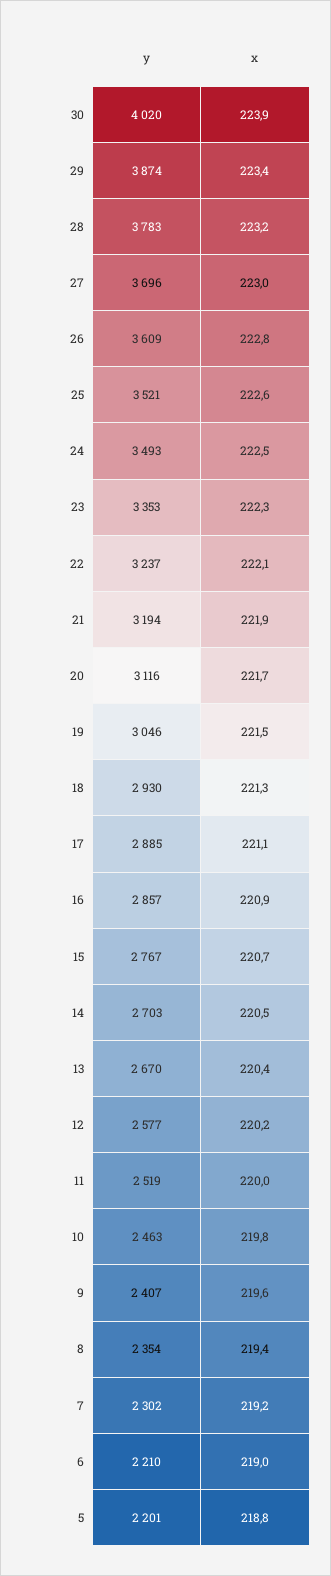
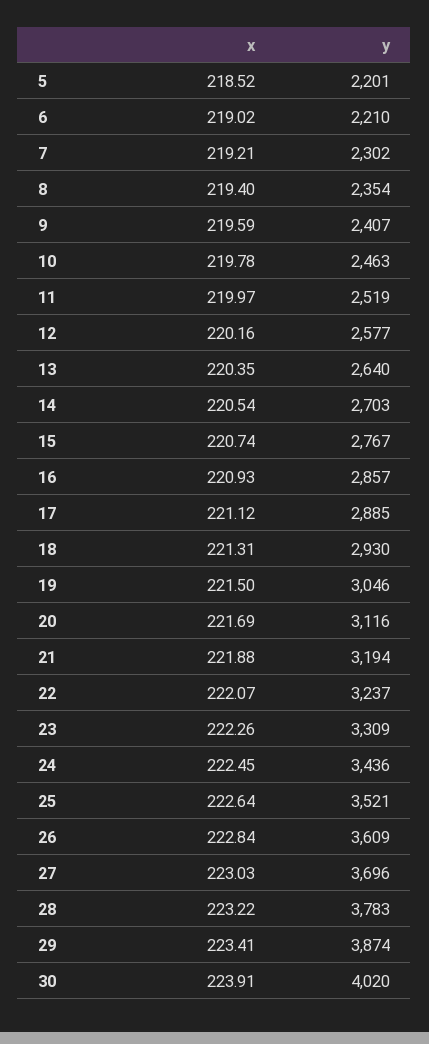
  {
    "y": {
      "30": 4020,
      "29": 3874,
      "28": 3783,
      "27": 3696,
      "26": 3609,
      "25": 3521,
-     "24": 3493,
+     "24": 3436,
-     "23": 3353,
+     "23": 3309,
      "22": 3237,
      "21": 3194,
      "20": 3116,
      "19": 3046,
      "18": 2930,
      "17": 2885,
      "16": 2857,
      "15": 2767,
      "14": 2703,
-     "13": 2670,
+     "13": 2640,
      "12": 2577,
      "11": 2519,
      "10": 2463,
      "9": 2407,
      "8": 2354,
      "7": 2302,
      "6": 2210,
      "5": 2201
    },
    "x": {
      "30": 223.91,
      "29": 223.41,
      "28": 223.22,
      "27": 223.03,
      "26": 222.84,
      "25": 222.64,
      "24": 222.45,
      "23": 222.26,
      "22": 222.07,
      "21": 221.88,
      "20": 221.69,
      "19": 221.5,
      "18": 221.31,
      "17": 221.12,
      "16": 220.93,
      "15": 220.74,
      "14": 220.54,
      "13": 220.35,
      "12": 220.16,
      "11": 219.97,
      "10": 219.78,
      "9": 219.59,
      "8": 219.4,
      "7": 219.21,
      "6": 219.02,
-     "5": 218.8
+     "5": 218.52
    }
  }

